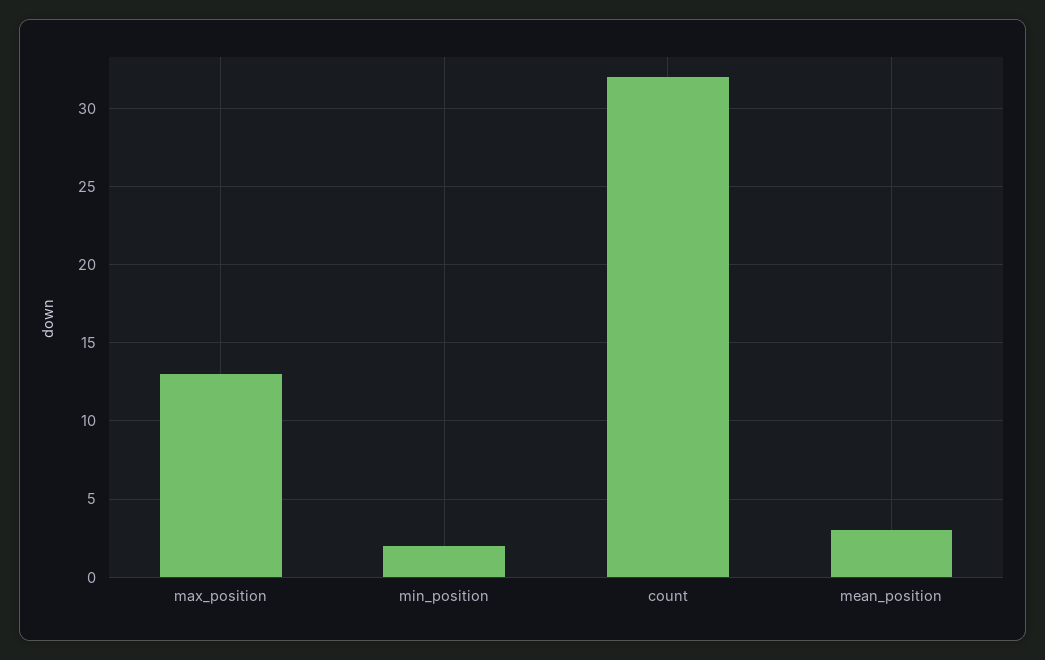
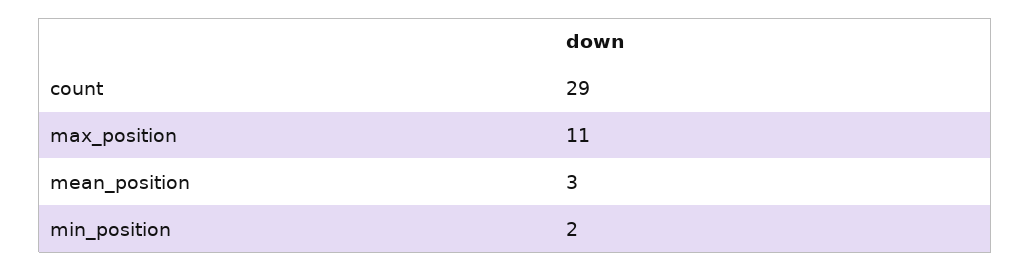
  {
-   "max_position": 13,
+   "max_position": 11,
    "min_position": 2,
-   "count": 32,
+   "count": 29,
    "mean_position": 3
  }

